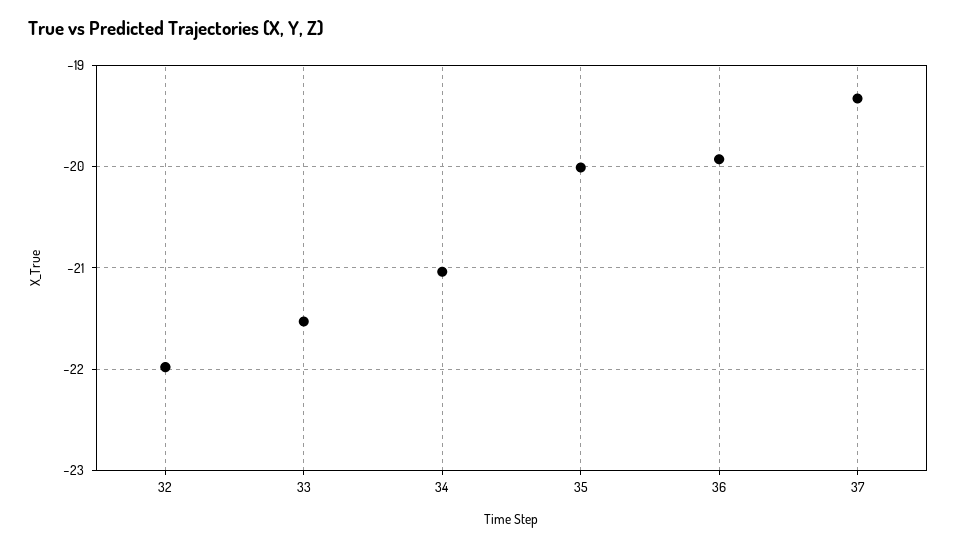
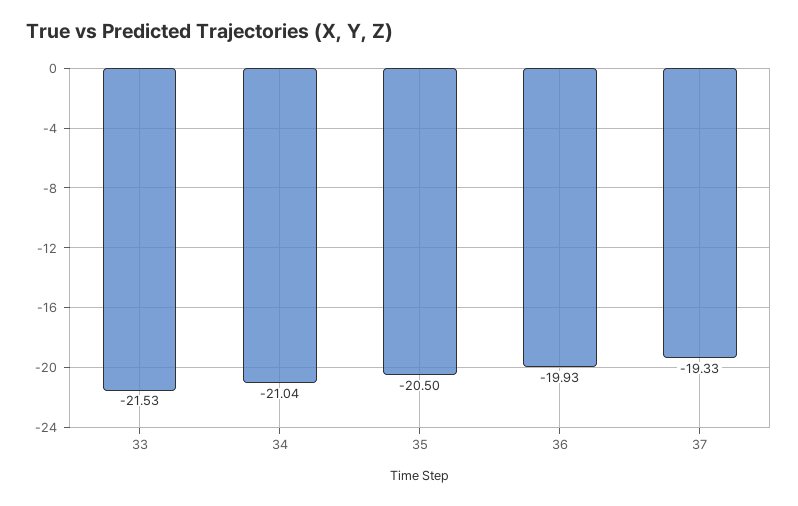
  {
-   "32": -22,
    "33": -21.53,
    "34": -21.04,
-   "35": -20,
+   "35": -20.5,
    "36": -19.93,
    "37": -19.33
  }

